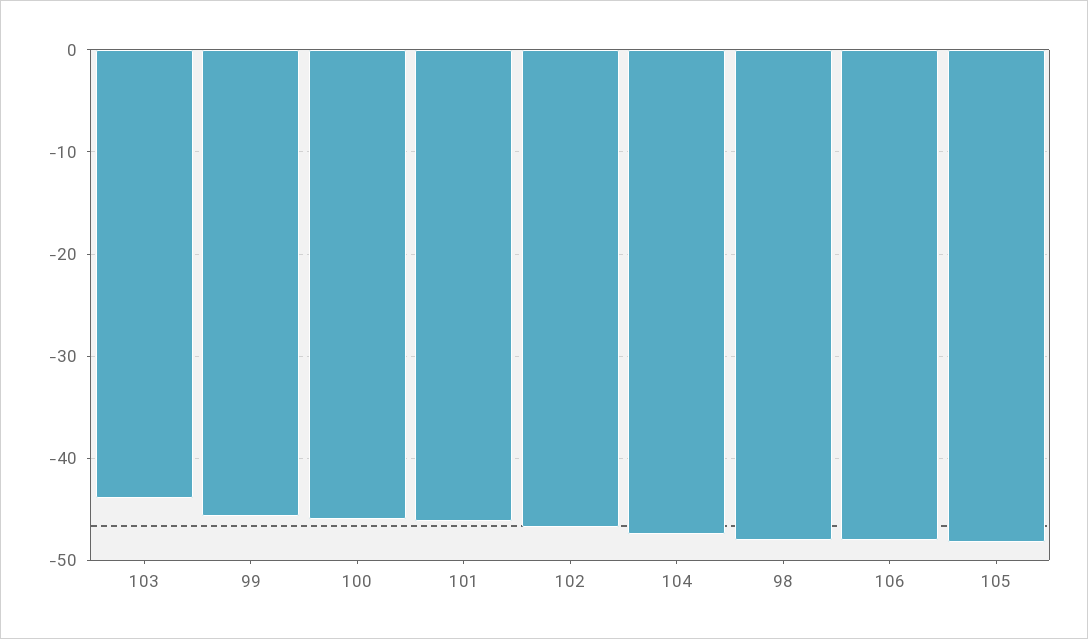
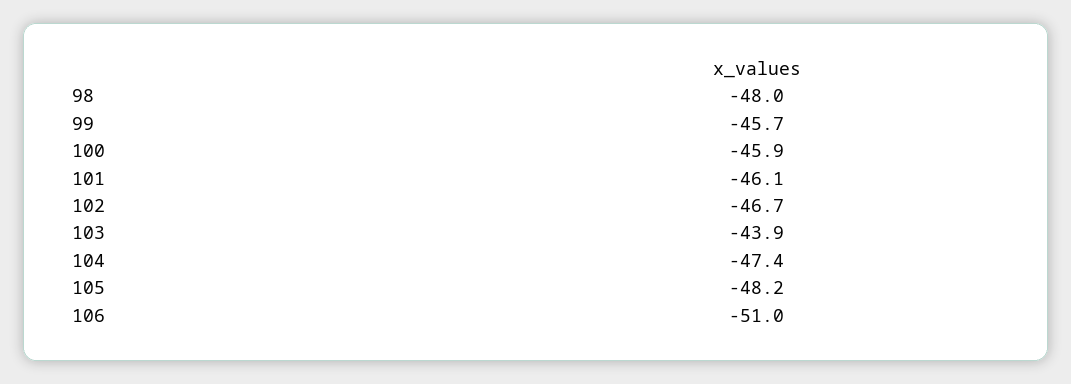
  {
    "103": -43.9,
    "99": -45.7,
    "100": -45.9,
    "101": -46.1,
    "102": -46.7,
    "104": -47.4,
    "98": -48,
-   "106": -48,
+   "106": -51,
    "105": -48.2
  }

